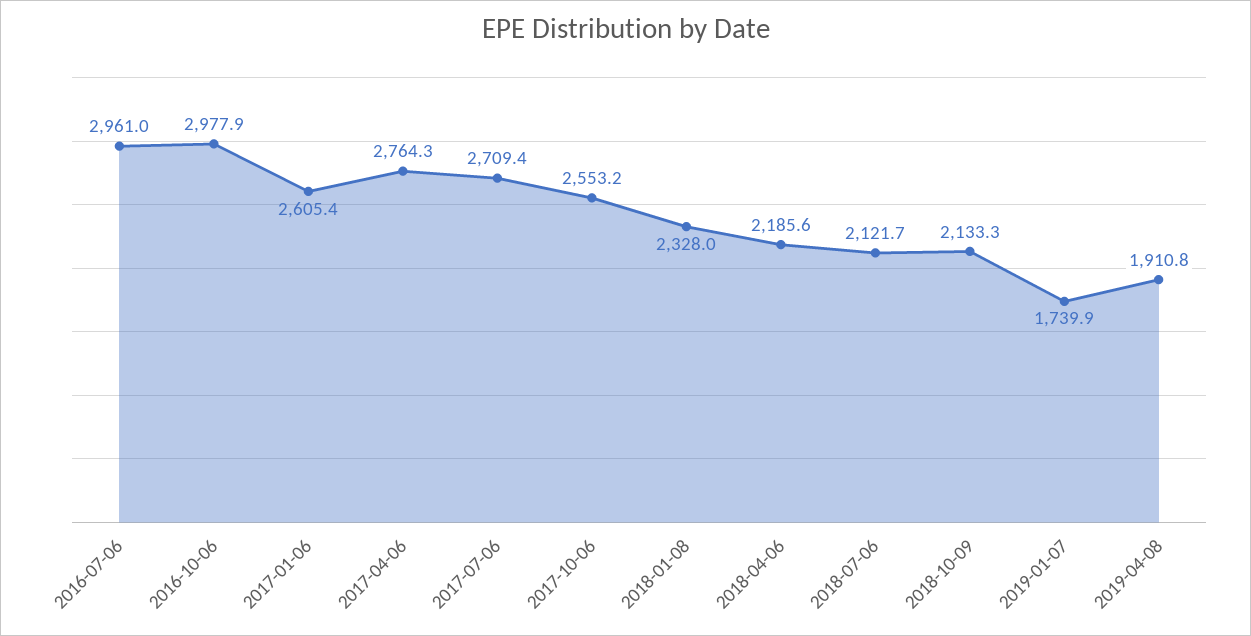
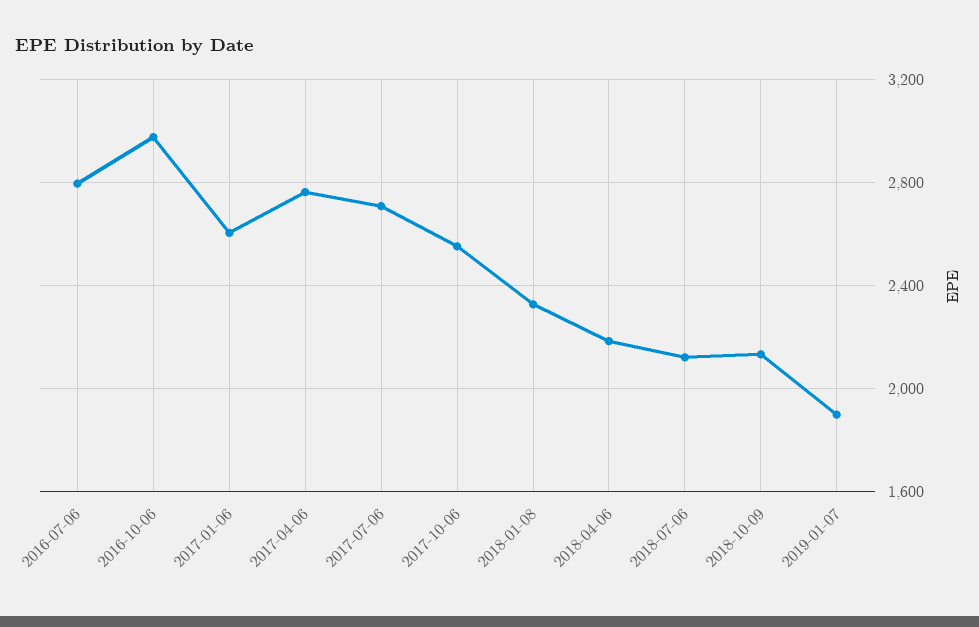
  {
-   "2016-07-06": 2961,
+   "2016-07-06": 2800,
    "2016-10-06": 2977.9,
    "2017-01-06": 2605.4,
    "2017-04-06": 2764.3,
    "2017-07-06": 2709.4,
    "2017-10-06": 2553.2,
    "2018-01-08": 2328,
    "2018-04-06": 2185.6,
    "2018-07-06": 2121.7,
    "2018-10-09": 2133.3,
-   "2019-01-07": 1739.9,
+   "2019-01-07": 1900
-   "2019-04-08": 1910.8
  }

